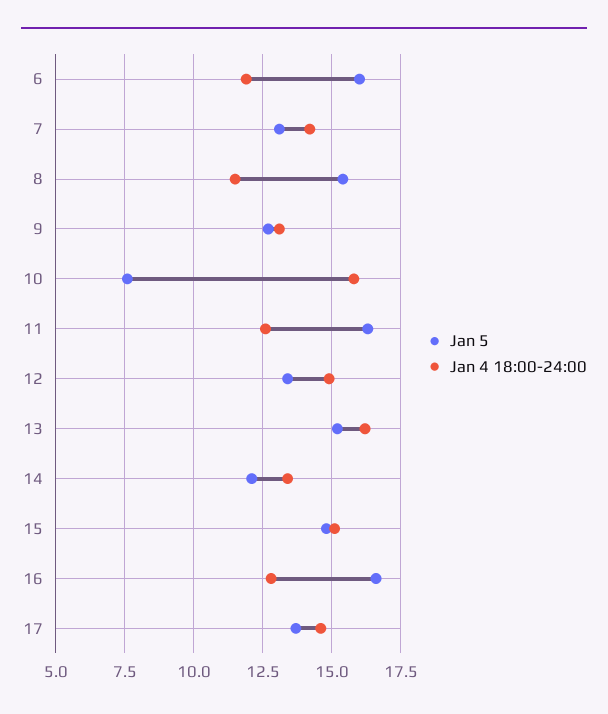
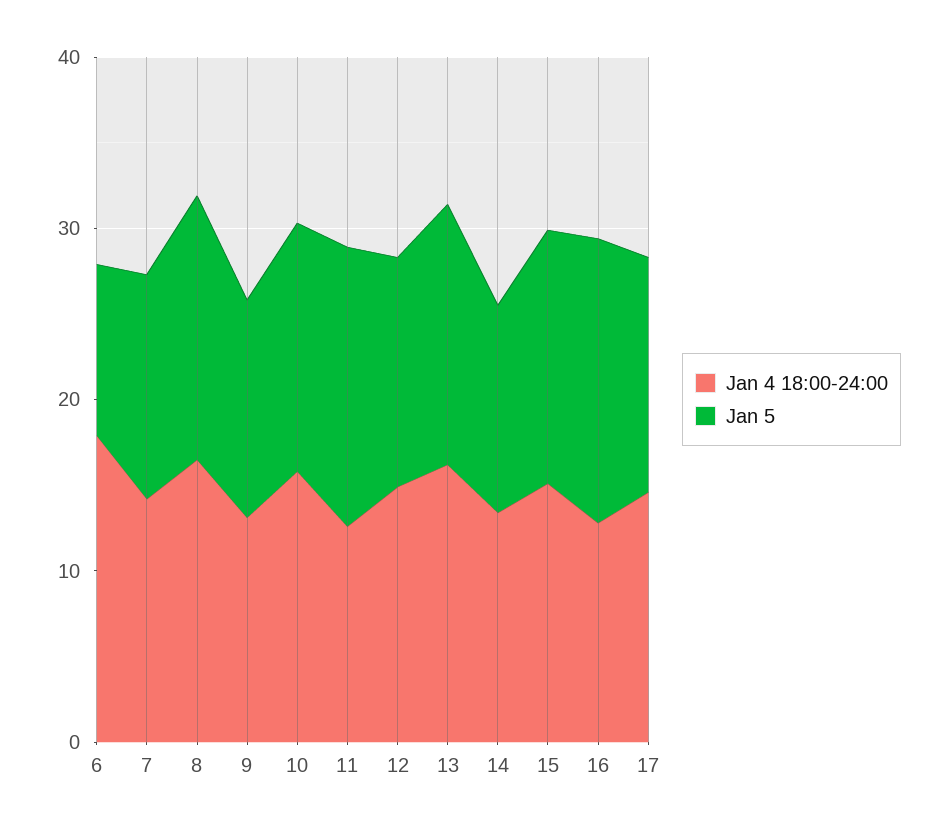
  {
    "Jan 5": {
-     "6": 16,
+     "6": 10,
      "7": 13,
      "8": 15.5,
      "9": 12.5,
-     "10": 7.5,
+     "10": 14,
      "11": 16.5,
      "12": 13.5,
      "13": 15,
      "14": 12,
      "15": 15,
      "16": 16.5,
      "17": 13.5
    },
    "Jan 4 18:00-24:00": {
-     "6": 12,
+     "6": 18,
      "7": 14,
-     "8": 11.5,
+     "8": 16,
      "9": 13,
      "10": 16,
      "11": 12.5,
      "12": 15,
      "13": 16,
      "14": 13.5,
      "15": 15,
      "16": 13,
      "17": 14.5
    }
  }

